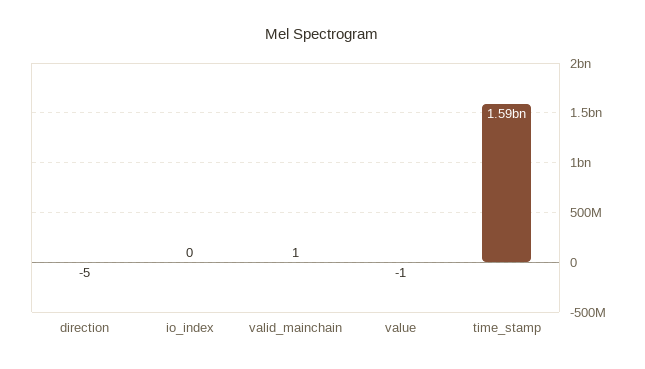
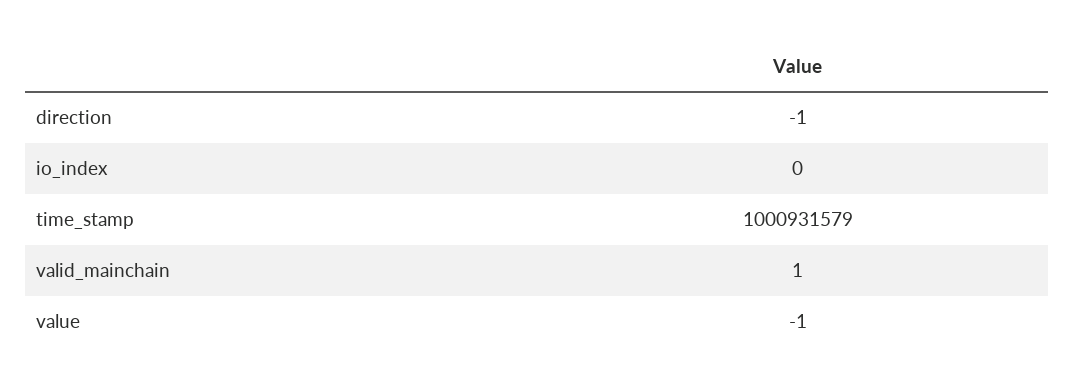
  {
-   "direction": -5,
+   "direction": -1,
    "io_index": 0,
    "valid_mainchain": 1,
    "value": -1,
-   "time_stamp": 1590000000
+   "time_stamp": 1000931579
  }

